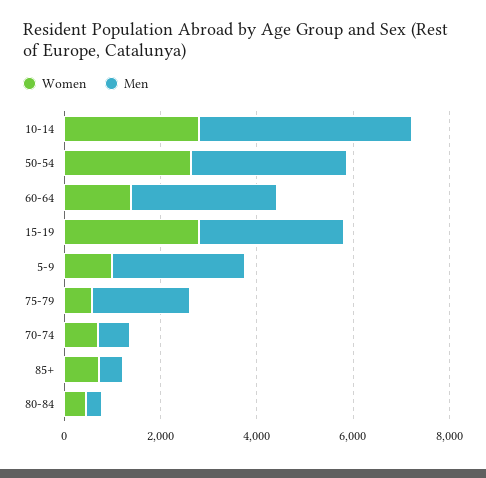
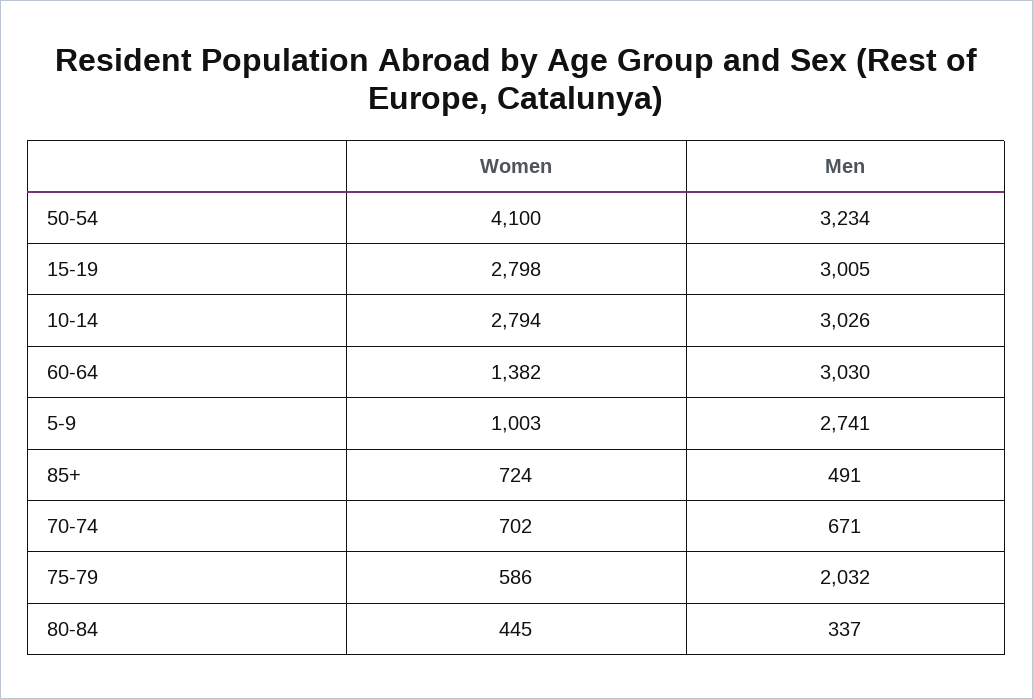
  {
    "Women": {
      "10-14": 2794,
-     "50-54": 2500,
+     "50-54": 4100,
      "60-64": 1382,
      "15-19": 2798,
      "5-9": 1003,
      "75-79": 586,
      "70-74": 702,
      "85+": 724,
      "80-84": 445
    },
    "Men": {
-     "10-14": 4500,
+     "10-14": 3026,
      "50-54": 3234,
      "60-64": 3030,
      "15-19": 3005,
      "5-9": 2741,
      "75-79": 2032,
      "70-74": 671,
      "85+": 491,
      "80-84": 337
    }
  }

